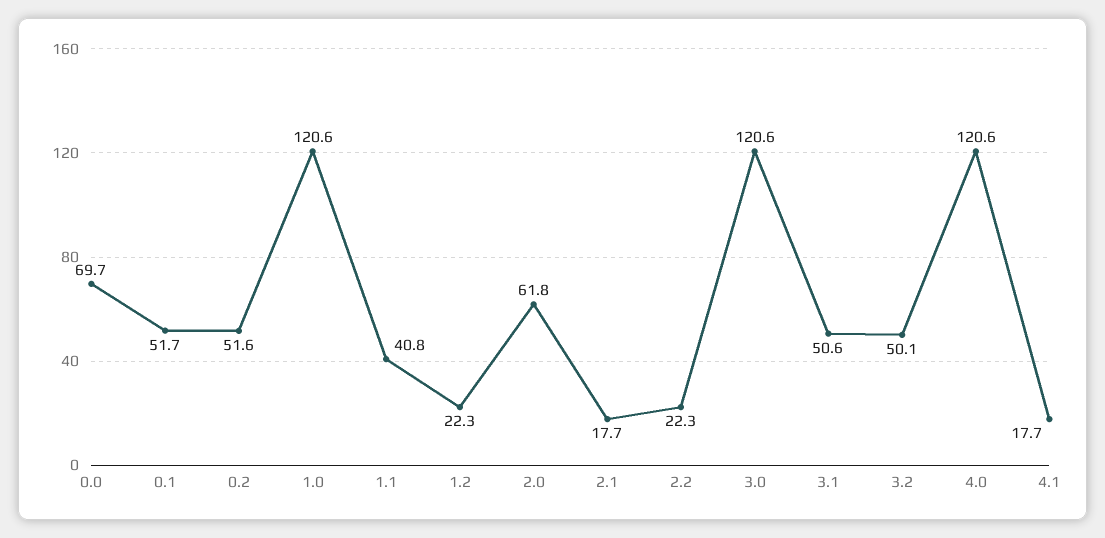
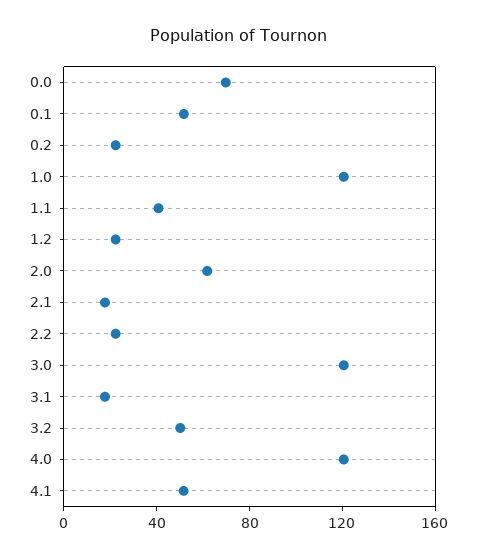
  {
    "0.0": 69.7,
    "0.1": 51.7,
-   "0.2": 51.6,
+   "0.2": 20,
    "1.0": 120.6,
    "1.1": 40.8,
    "1.2": 22.3,
    "2.0": 61.8,
    "2.1": 17.7,
    "2.2": 22.3,
    "3.0": 120.6,
-   "3.1": 50.6,
+   "3.1": 20,
    "3.2": 50.1,
    "4.0": 120.6,
-   "4.1": 17.7
+   "4.1": 50
  }

